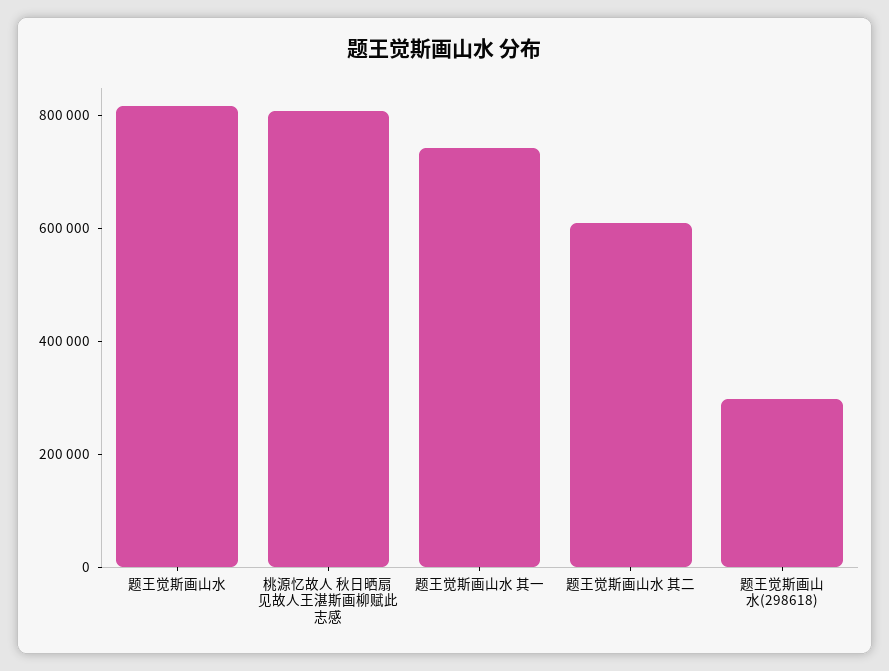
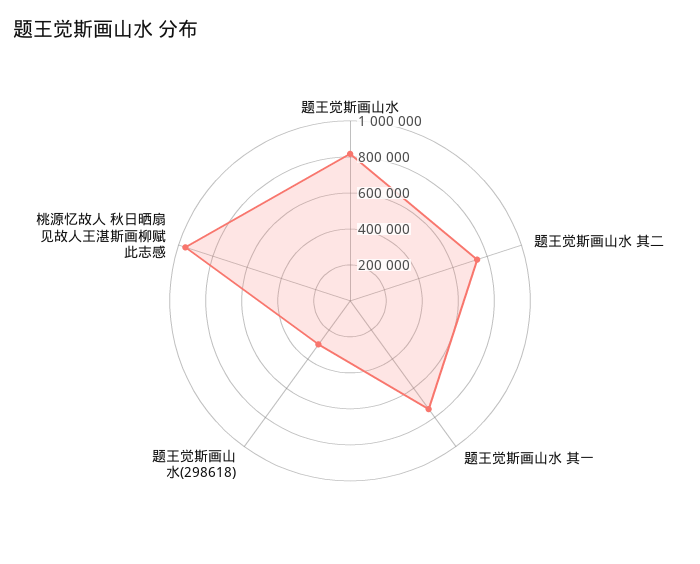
  {
    "题王觉斯画山水": 800000,
-   "桃源忆故人 秋日晒扇见故人王湛斯画柳赋此志感": 800000,
+   "桃源忆故人 秋日晒扇见故人王湛斯画柳赋此志感": 950000,
    "题王觉斯画山水 其一": 750000,
-   "题王觉斯画山水 其二": 600000,
+   "题王觉斯画山水 其二": 750000,
    "题王觉斯画山水(298618)": 300000
  }

